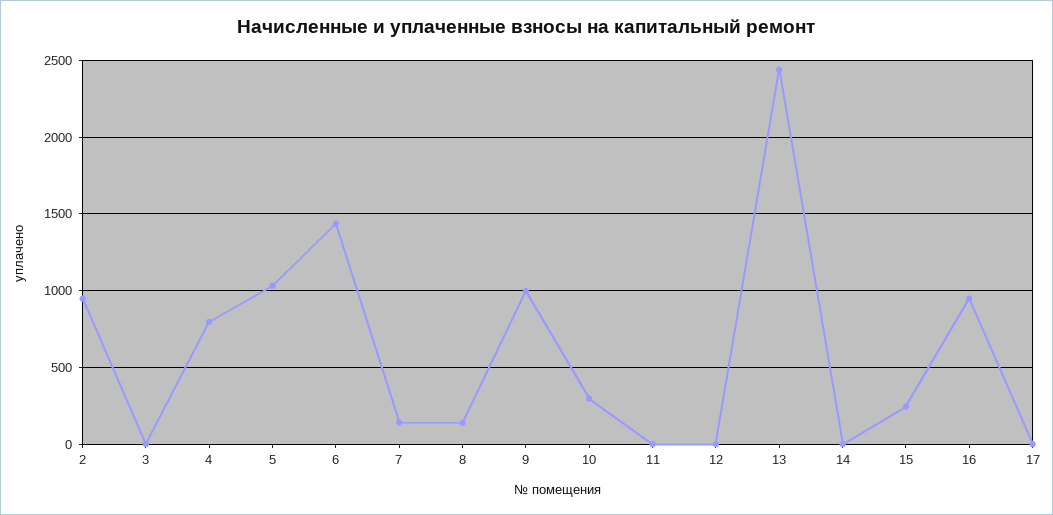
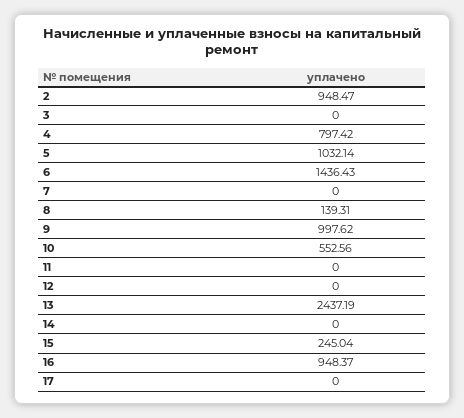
  {
    "2": 948.47,
    "3": 0,
    "4": 797.42,
    "5": 1032.14,
    "6": 1436.43,
-   "7": 150,
+   "7": 0,
    "8": 139.31,
    "9": 997.62,
-   "10": 300,
+   "10": 552.56,
    "11": 0,
    "12": 0,
    "13": 2437.19,
    "14": 0,
    "15": 245.04,
    "16": 948.37,
    "17": 0
  }

